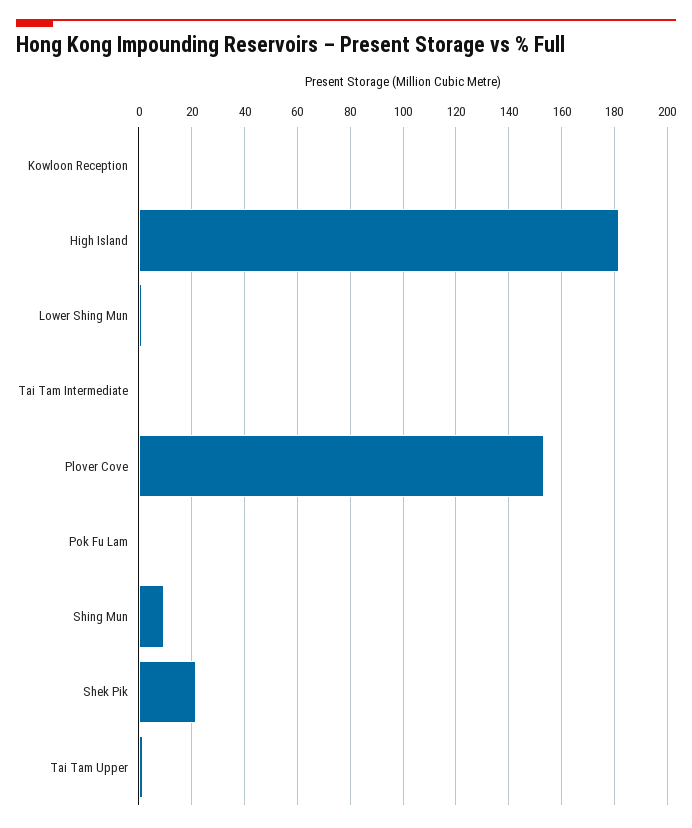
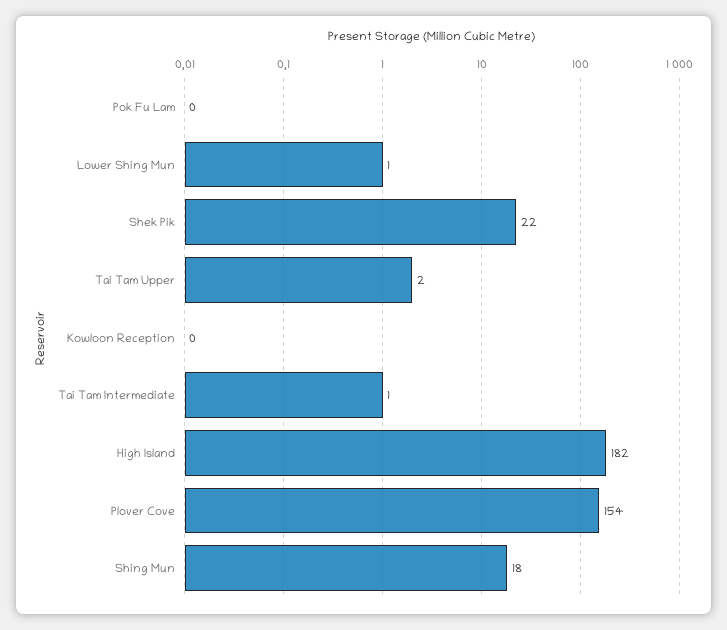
  {
    "Kowloon Reception": 0,
    "High Island": 182,
    "Lower Shing Mun": 1,
    "Tai Tam Intermediate": 1,
    "Plover Cove": 154,
    "Pok Fu Lam": 0,
-   "Shing Mun": 10,
+   "Shing Mun": 18,
    "Shek Pik": 22,
    "Tai Tam Upper": 2
  }

